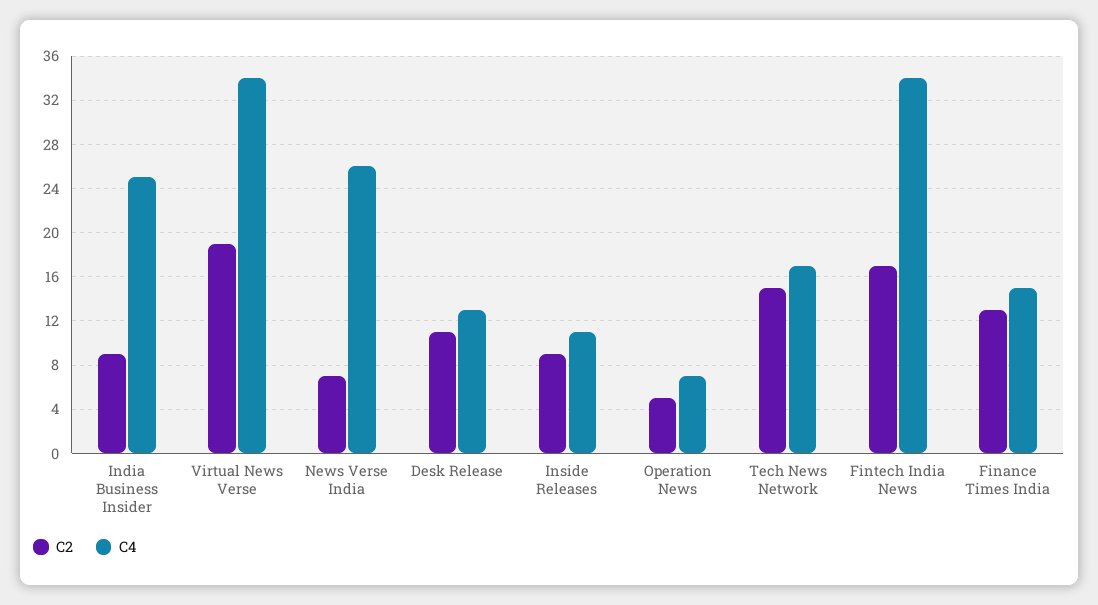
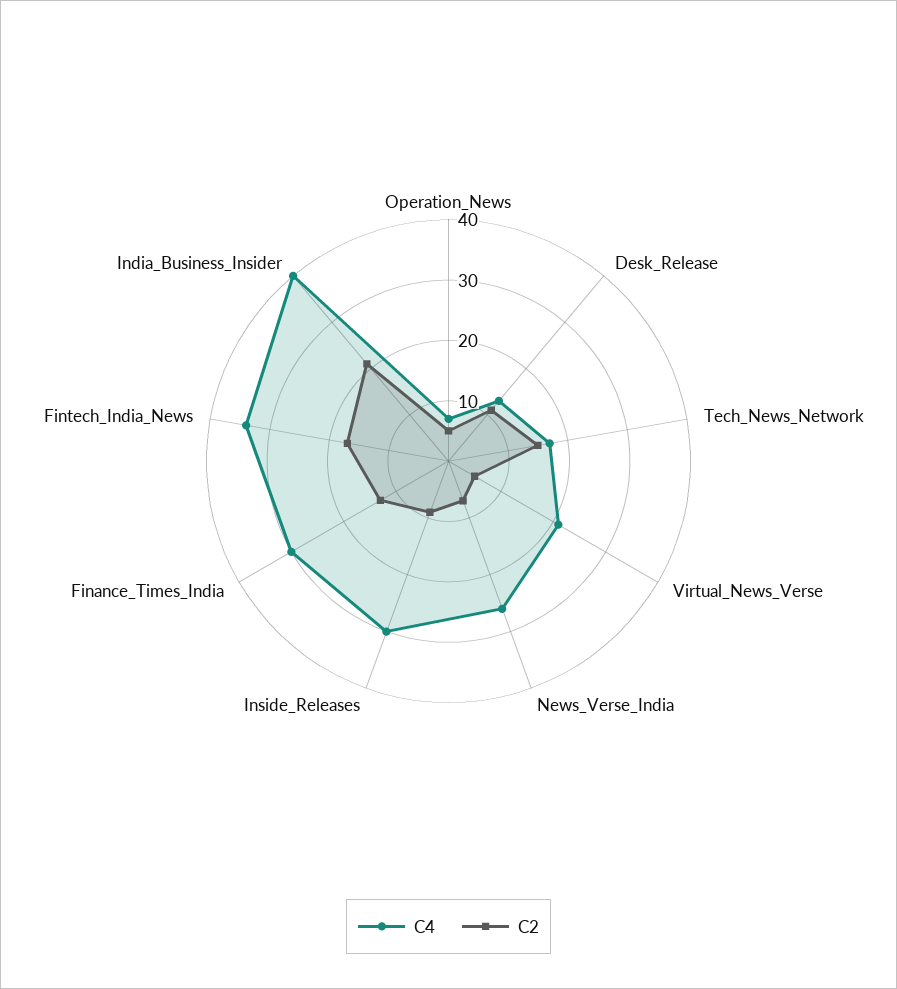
  {
    "C2": {
-     "India Business Insider": 9,
+     "India Business Insider": 20,
-     "Virtual News Verse": 19,
+     "Virtual News Verse": 5,
      "News Verse India": 7,
      "Desk Release": 11,
      "Inside Releases": 9,
      "Operation News": 5,
      "Tech News Network": 15,
      "Fintech India News": 17,
      "Finance Times India": 13
    },
    "C4": {
-     "India Business Insider": 25,
+     "India Business Insider": 40,
-     "Virtual News Verse": 34,
+     "Virtual News Verse": 20,
      "News Verse India": 26,
      "Desk Release": 13,
-     "Inside Releases": 11,
+     "Inside Releases": 30,
      "Operation News": 7,
      "Tech News Network": 17,
      "Fintech India News": 34,
-     "Finance Times India": 15
+     "Finance Times India": 30
    }
  }

